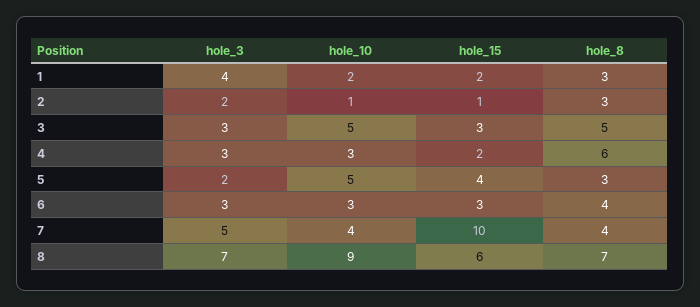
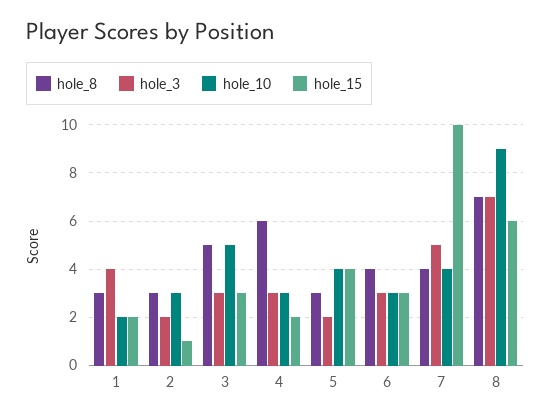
  {
    "hole_3": {
      "1": 4,
      "2": 2,
      "3": 3,
      "4": 3,
      "5": 2,
      "6": 3,
      "7": 5,
      "8": 7
    },
    "hole_10": {
      "1": 2,
-     "2": 1,
+     "2": 3,
      "3": 5,
      "4": 3,
-     "5": 5,
+     "5": 4,
      "6": 3,
      "7": 4,
      "8": 9
    },
    "hole_15": {
      "1": 2,
      "2": 1,
      "3": 3,
      "4": 2,
      "5": 4,
      "6": 3,
      "7": 10,
      "8": 6
    },
    "hole_8": {
      "1": 3,
      "2": 3,
      "3": 5,
      "4": 6,
      "5": 3,
      "6": 4,
      "7": 4,
      "8": 7
    }
  }

